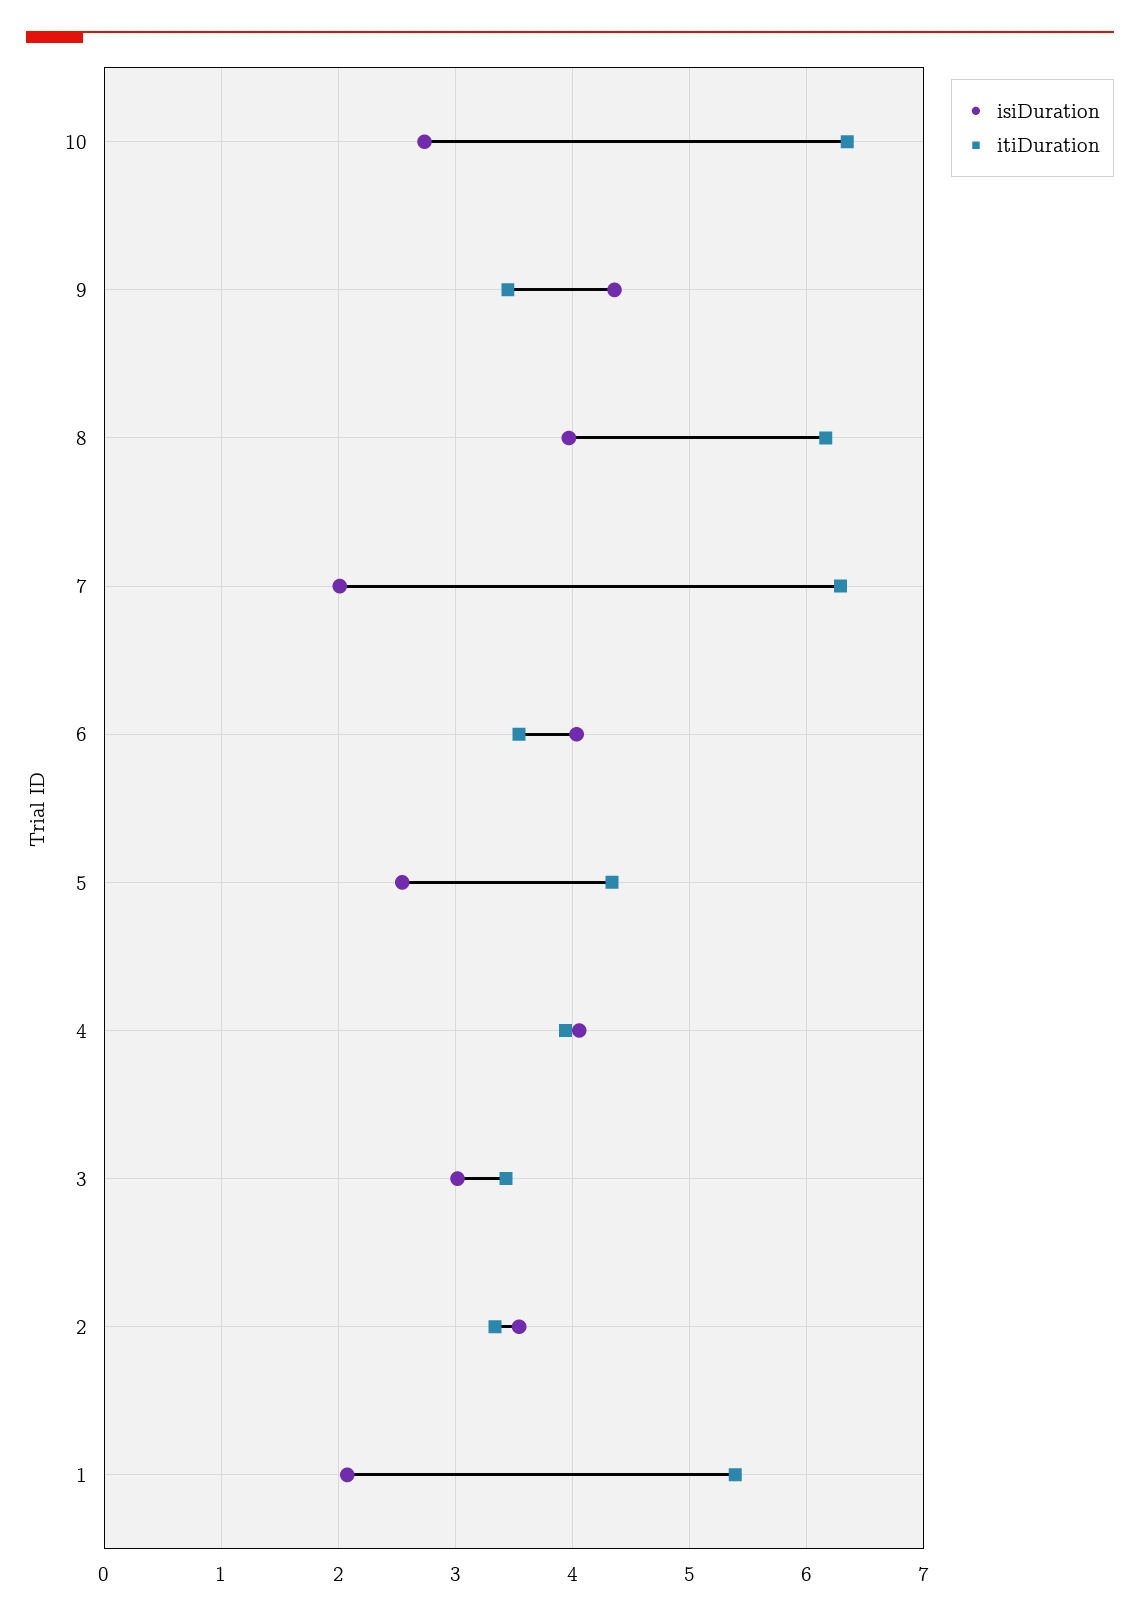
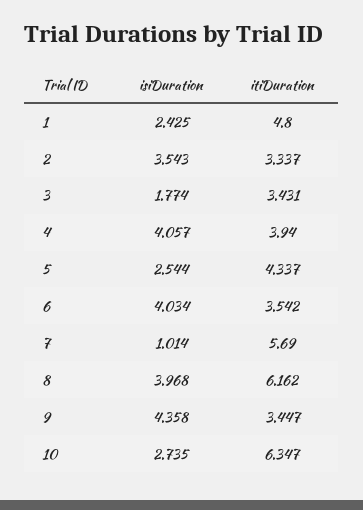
  {
    "isiDuration": {
      "10": 2.735,
      "9": 4.358,
      "8": 3.968,
-     "7": 2,
+     "7": 1.014,
      "6": 4.034,
      "5": 2.544,
      "4": 4.057,
-     "3": 3,
+     "3": 1.774,
      "2": 3.543,
-     "1": 2.1
+     "1": 2.425
    },
    "itiDuration": {
      "10": 6.347,
      "9": 3.447,
      "8": 6.162,
-     "7": 6.3,
+     "7": 5.69,
      "6": 3.542,
      "5": 4.337,
      "4": 3.94,
      "3": 3.431,
      "2": 3.337,
-     "1": 5.4
+     "1": 4.8
    }
  }

